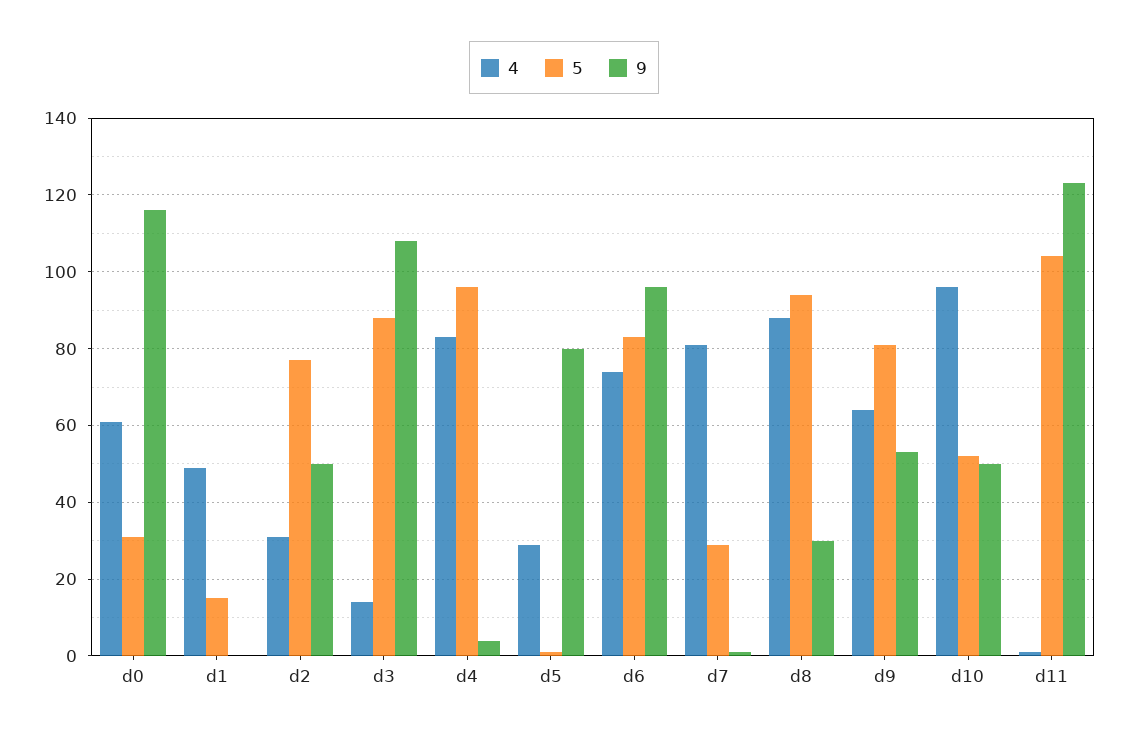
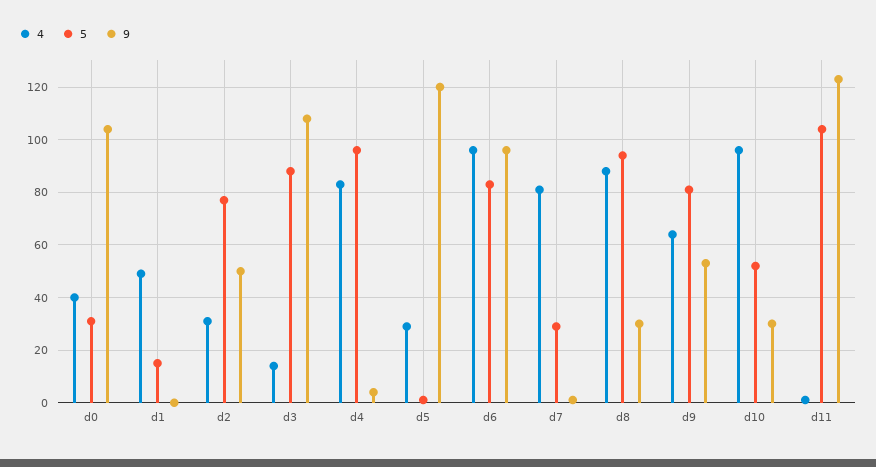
  {
    "4": {
-     "d0": 60,
+     "d0": 40,
      "d1": 50,
      "d2": 30,
      "d3": 15,
      "d4": 85,
      "d5": 30,
-     "d6": 75,
+     "d6": 95,
      "d7": 80,
      "d8": 90,
      "d9": 65,
      "d10": 95,
      "d11": 0
    },
    "5": {
      "d0": 30,
      "d1": 15,
      "d2": 75,
      "d3": 90,
      "d4": 95,
      "d5": 0,
      "d6": 85,
      "d7": 30,
      "d8": 95,
      "d9": 80,
      "d10": 50,
      "d11": 105
    },
    "9": {
-     "d0": 115,
+     "d0": 105,
      "d1": 0,
      "d2": 50,
      "d3": 110,
      "d4": 5,
-     "d5": 80,
+     "d5": 120,
      "d6": 95,
      "d7": 0,
      "d8": 30,
      "d9": 55,
-     "d10": 50,
+     "d10": 30,
      "d11": 125
    }
  }

